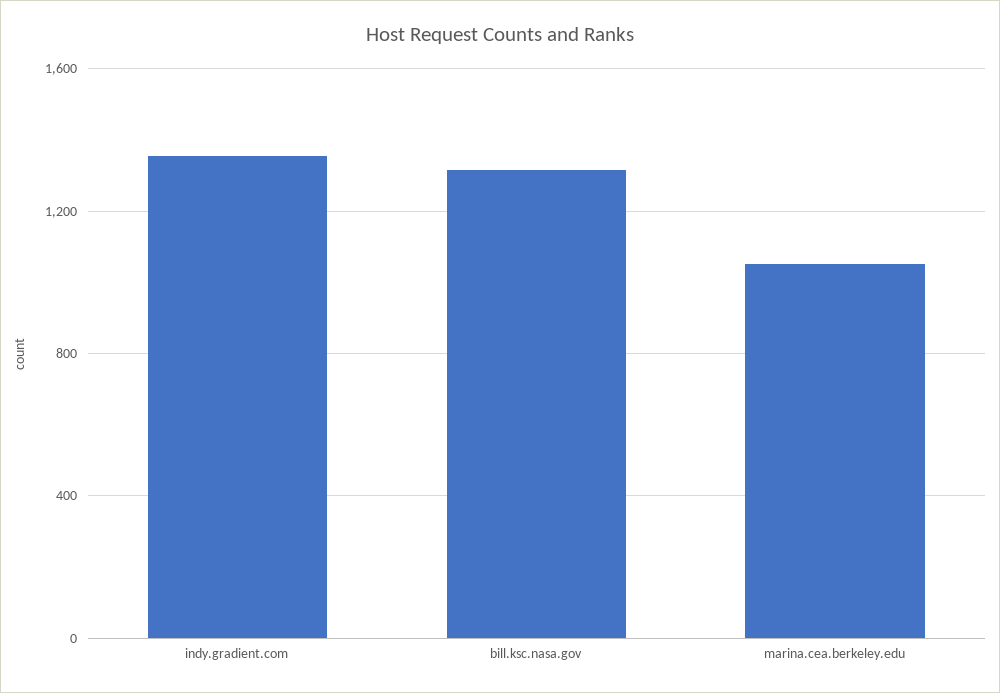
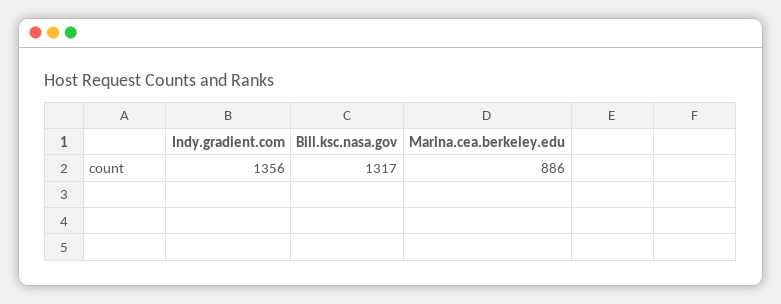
  {
    "indy.gradient.com": 1356,
    "bill.ksc.nasa.gov": 1317,
-   "marina.cea.berkeley.edu": 1050
+   "marina.cea.berkeley.edu": 886
  }

